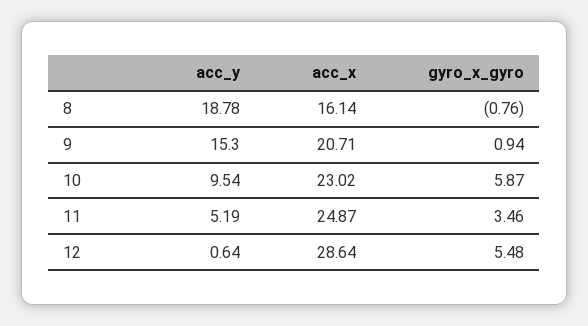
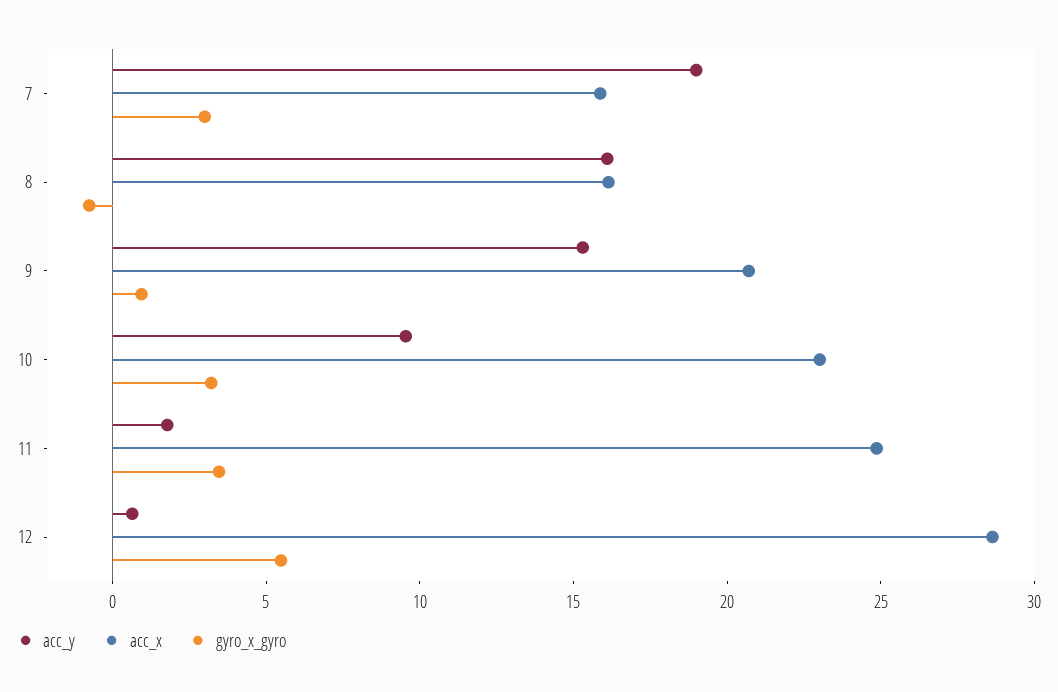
  {
    "acc_y": {
-     "8": 18.78,
+     "8": 16,
      "9": 15.3,
      "10": 9.54,
-     "11": 5.19,
+     "11": 2,
-     "12": 0.64
+     "12": 0.64,
+     "7": 19
    },
    "acc_x": {
      "8": 16.14,
      "9": 20.71,
      "10": 23.02,
      "11": 24.87,
-     "12": 28.64
+     "12": 28.64,
+     "7": 16
    },
    "gyro_x_gyro": {
      "8": -0.76,
      "9": 0.94,
-     "10": 5.87,
+     "10": 3,
      "11": 3.46,
-     "12": 5.48
+     "12": 5.48,
+     "7": 3
    }
  }

